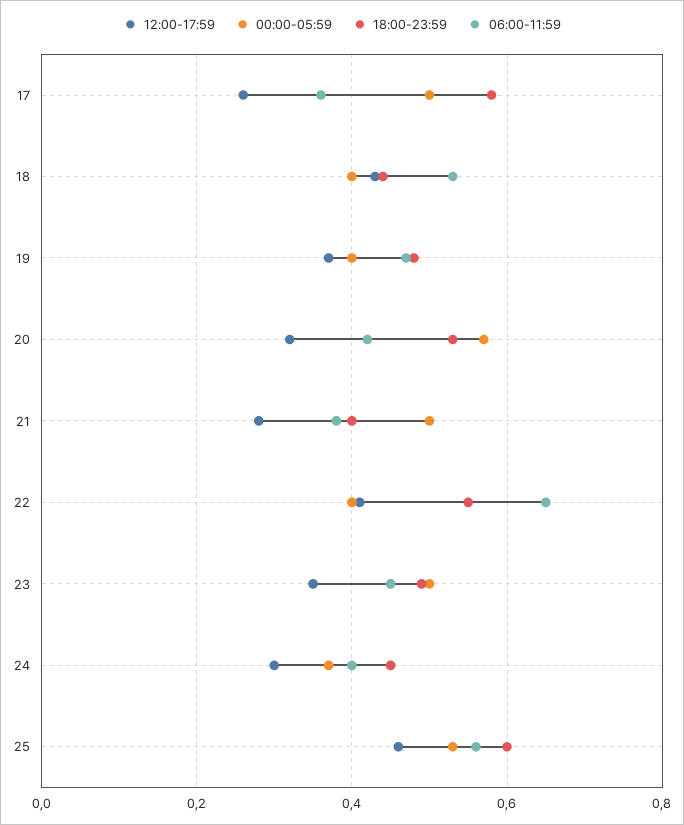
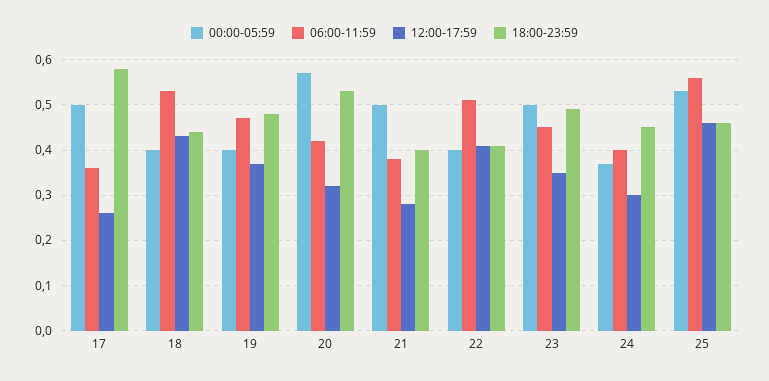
  {
    "12:00-17:59": {
      "17": 0.25,
      "18": 0.45,
      "19": 0.35,
      "20": 0.3,
      "21": 0.3,
      "22": 0.4,
      "23": 0.35,
      "24": 0.3,
      "25": 0.45
    },
    "00:00-05:59": {
      "17": 0.5,
      "18": 0.4,
      "19": 0.4,
      "20": 0.55,
      "21": 0.5,
      "22": 0.4,
      "23": 0.5,
      "24": 0.35,
      "25": 0.55
    },
    "18:00-23:59": {
      "17": 0.6,
      "18": 0.45,
      "19": 0.5,
      "20": 0.55,
      "21": 0.4,
-     "22": 0.55,
+     "22": 0.4,
      "23": 0.5,
      "24": 0.45,
-     "25": 0.6
+     "25": 0.45
    },
    "06:00-11:59": {
      "17": 0.35,
      "18": 0.55,
      "19": 0.45,
      "20": 0.4,
      "21": 0.4,
-     "22": 0.65,
+     "22": 0.5,
      "23": 0.45,
      "24": 0.4,
      "25": 0.55
    }
  }

